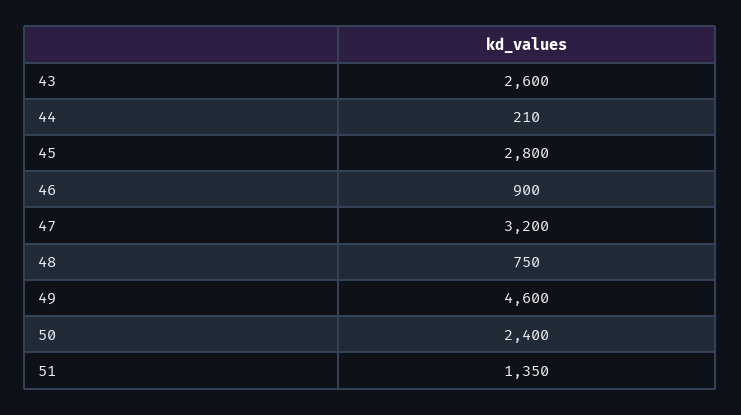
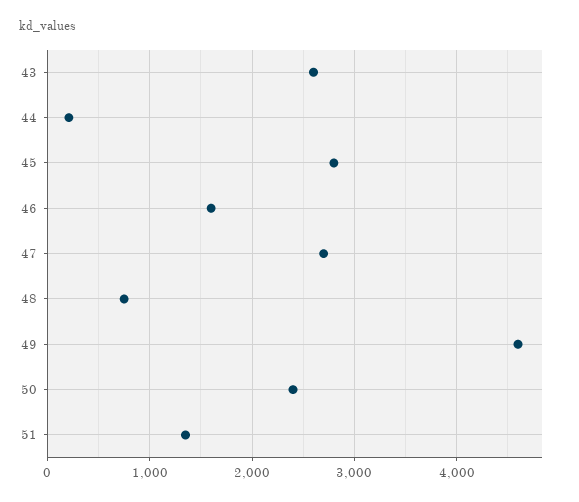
  {
    "43": 2600,
    "44": 210,
    "45": 2800,
-   "46": 900,
+   "46": 1600,
-   "47": 3200,
+   "47": 2700,
    "48": 750,
    "49": 4600,
    "50": 2400,
    "51": 1350
  }

